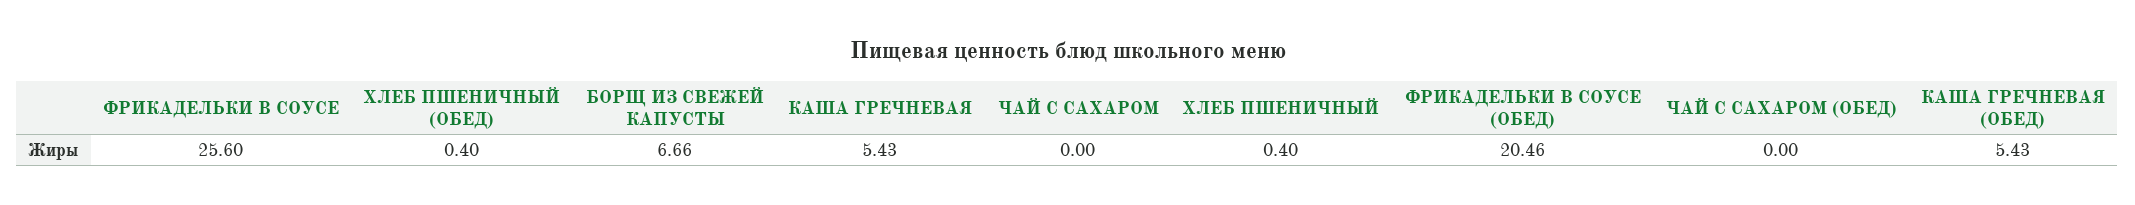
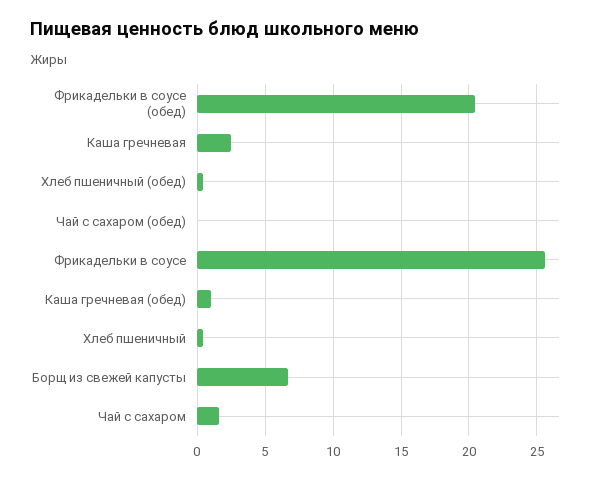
  {
    "ФРИКАДЕЛЬКИ В СОУСЕ": 25.6,
    "ХЛЕБ ПШЕНИЧНЫЙ (ОБЕД)": 0.4,
    "БОРЩ ИЗ СВЕЖЕЙ КАПУСТЫ": 6.66,
-   "КАША ГРЕЧНЕВАЯ": 5.43,
+   "КАША ГРЕЧНЕВАЯ": 2.5,
-   "ЧАЙ С САХАРОМ": 0,
+   "ЧАЙ С САХАРОМ": 1.5,
    "ХЛЕБ ПШЕНИЧНЫЙ": 0.4,
    "ФРИКАДЕЛЬКИ В СОУСЕ (ОБЕД)": 20.46,
    "ЧАЙ С САХАРОМ (ОБЕД)": 0,
-   "КАША ГРЕЧНЕВАЯ (ОБЕД)": 5.43
+   "КАША ГРЕЧНЕВАЯ (ОБЕД)": 1
  }

